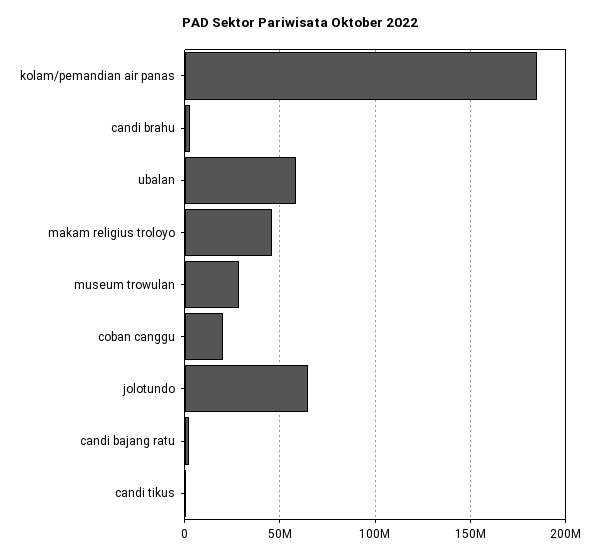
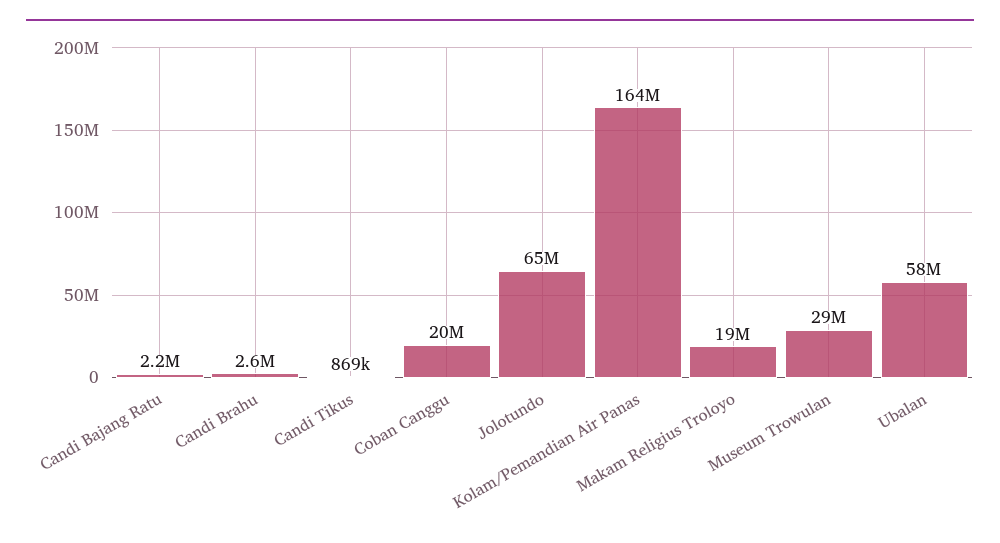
  {
-   "kolam/pemandian air panas": 185000000,
+   "kolam/pemandian air panas": 164000000,
    "candi brahu": 2600000,
    "ubalan": 58000000,
-   "makam religius troloyo": 45000000,
+   "makam religius troloyo": 19000000,
    "museum trowulan": 29000000,
    "coban canggu": 20000000,
    "jolotundo": 65000000,
    "candi bajang ratu": 2200000,
    "candi tikus": 869000
  }

